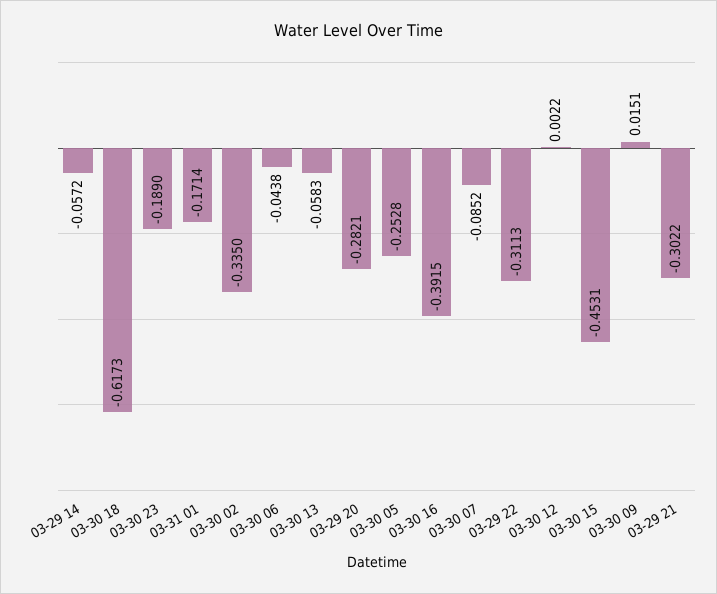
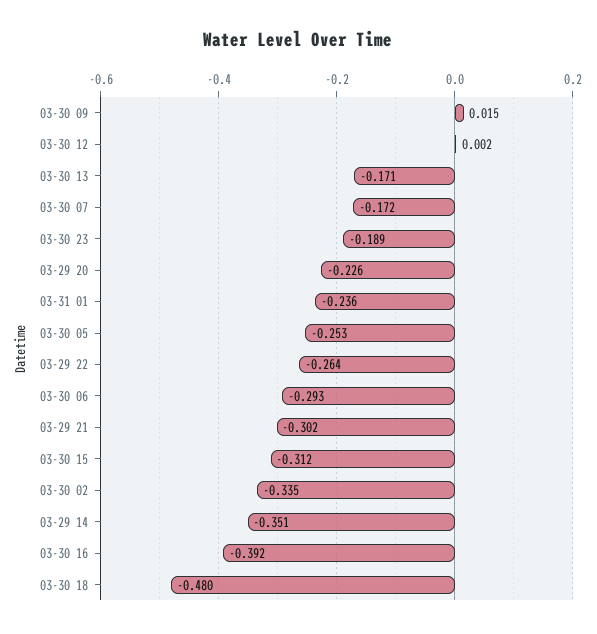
  {
-   "03-29 14": -0.0572,
+   "03-29 14": -0.351,
-   "03-30 18": -0.6173,
+   "03-30 18": -0.48,
    "03-30 23": -0.189,
-   "03-31 01": -0.1714,
+   "03-31 01": -0.236,
    "03-30 02": -0.335,
-   "03-30 06": -0.0438,
+   "03-30 06": -0.293,
-   "03-30 13": -0.0583,
+   "03-30 13": -0.171,
-   "03-29 20": -0.2821,
+   "03-29 20": -0.226,
    "03-30 05": -0.2528,
    "03-30 16": -0.3915,
-   "03-30 07": -0.0852,
+   "03-30 07": -0.172,
-   "03-29 22": -0.3113,
+   "03-29 22": -0.264,
    "03-30 12": 0.0022,
-   "03-30 15": -0.4531,
+   "03-30 15": -0.312,
    "03-30 09": 0.0151,
    "03-29 21": -0.3022
  }

